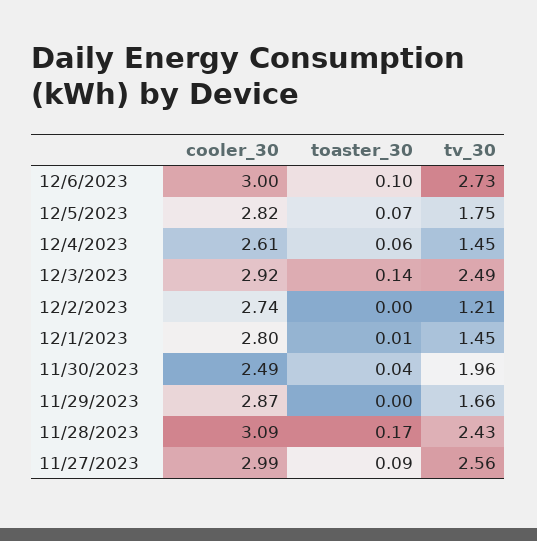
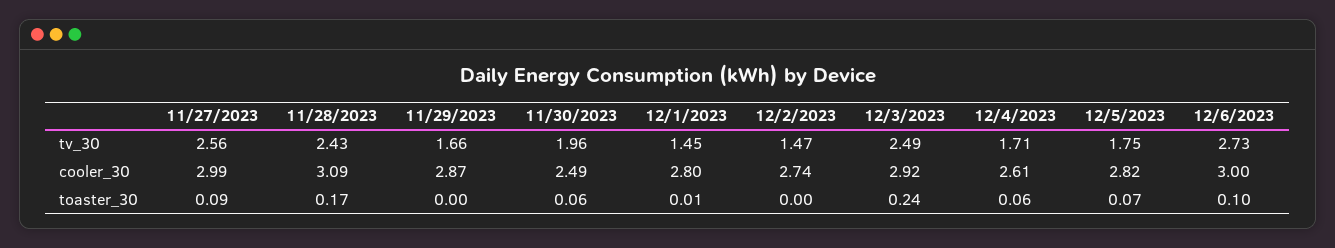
  {
    "cooler_30": {
      "12/6/2023": 3,
      "12/5/2023": 2.82,
      "12/4/2023": 2.61,
      "12/3/2023": 2.92,
      "12/2/2023": 2.74,
      "12/1/2023": 2.8,
      "11/30/2023": 2.49,
      "11/29/2023": 2.87,
      "11/28/2023": 3.09,
      "11/27/2023": 2.99
    },
    "toaster_30": {
      "12/6/2023": 0.1,
      "12/5/2023": 0.07,
      "12/4/2023": 0.06,
-     "12/3/2023": 0.14,
+     "12/3/2023": 0.24,
      "12/2/2023": 0,
      "12/1/2023": 0.01,
-     "11/30/2023": 0.04,
+     "11/30/2023": 0.06,
      "11/29/2023": 0,
      "11/28/2023": 0.17,
      "11/27/2023": 0.09
    },
    "tv_30": {
      "12/6/2023": 2.73,
      "12/5/2023": 1.75,
-     "12/4/2023": 1.45,
+     "12/4/2023": 1.71,
      "12/3/2023": 2.49,
-     "12/2/2023": 1.21,
+     "12/2/2023": 1.47,
      "12/1/2023": 1.45,
      "11/30/2023": 1.96,
      "11/29/2023": 1.66,
      "11/28/2023": 2.43,
      "11/27/2023": 2.56
    }
  }

